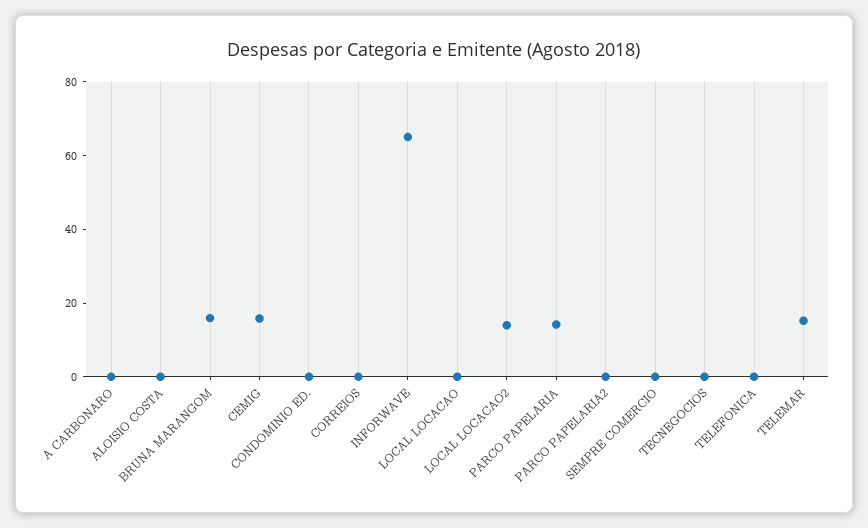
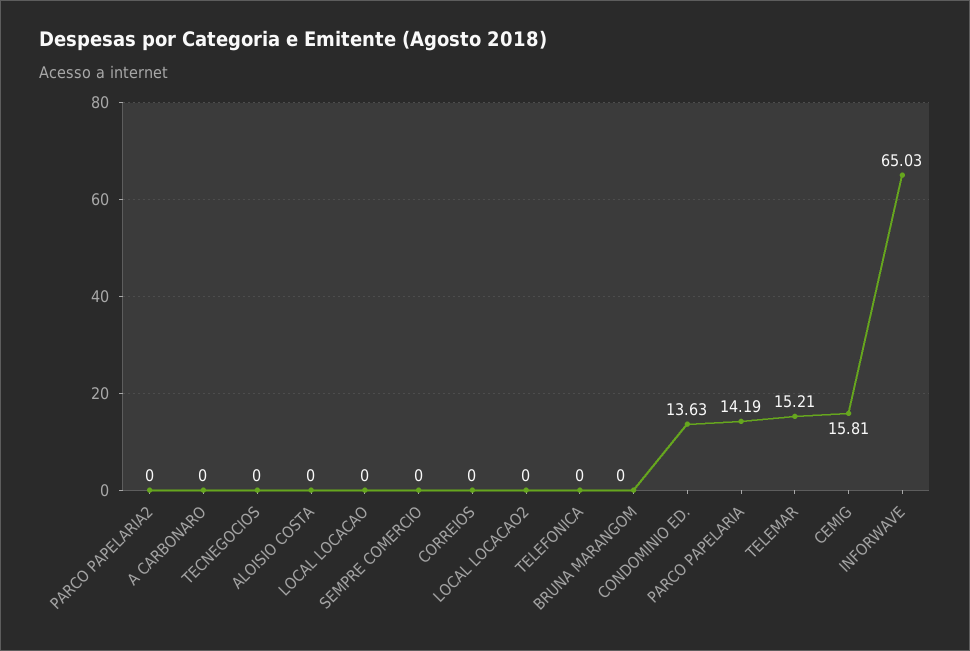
  {
    "A CARBONARO": 0,
    "ALOISIO COSTA": 0,
-   "BRUNA MARANGOM": 15,
+   "BRUNA MARANGOM": 0,
    "CEMIG": 15.81,
-   "CONDOMINIO ED.": 0,
+   "CONDOMINIO ED.": 13.63,
    "CORREIOS": 0,
    "INFORWAVE": 65.03,
    "LOCAL LOCACAO": 0,
-   "LOCAL LOCACAO2": 15,
+   "LOCAL LOCACAO2": 0,
    "PARCO PAPELARIA": 14.19,
    "PARCO PAPELARIA2": 0,
    "SEMPRE COMERCIO": 0,
    "TECNEGOCIOS": 0,
    "TELEFONICA": 0,
    "TELEMAR": 15.21
  }

